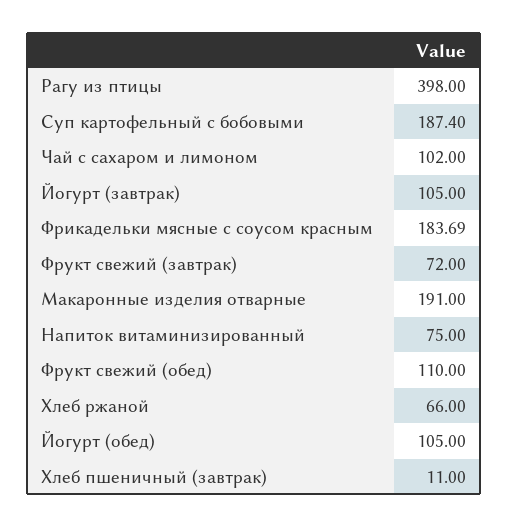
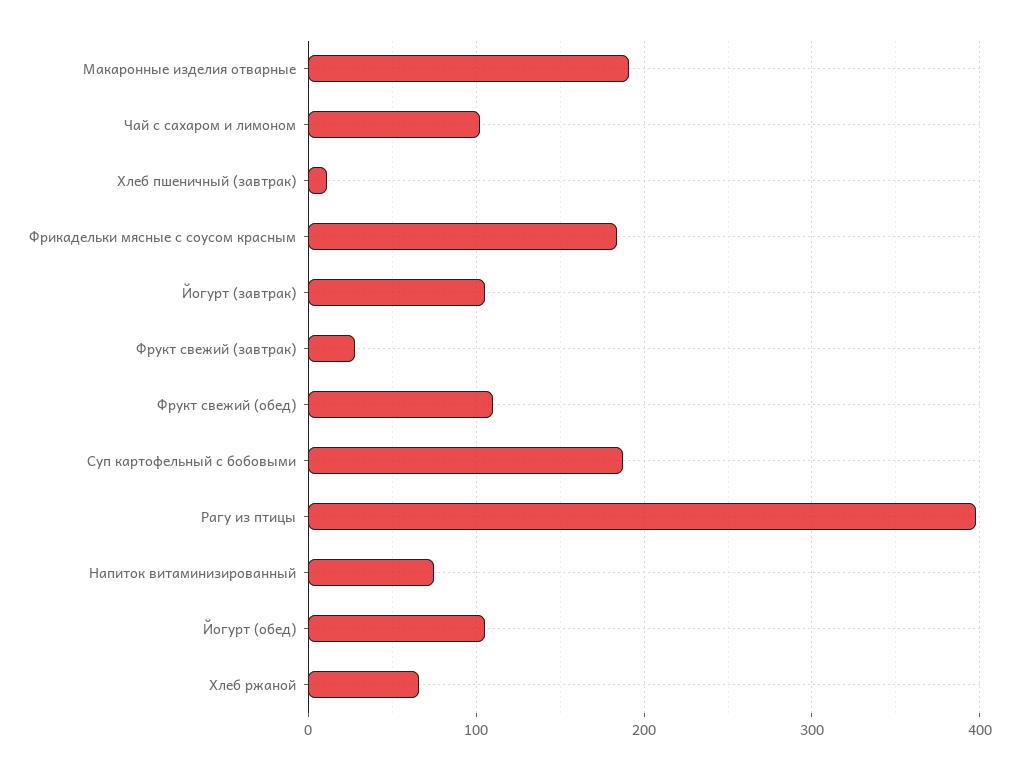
  {
    "Рагу из птицы": 398,
    "Суп картофельный с бобовыми": 187.4,
    "Чай с сахаром и лимоном": 102,
    "Йогурт (завтрак)": 105,
    "Фрикадельки мясные с соусом красным": 183.69,
-   "Фрукт свежий (завтрак)": 72,
+   "Фрукт свежий (завтрак)": 30,
    "Макаронные изделия отварные": 191,
    "Напиток витаминизированный": 75,
    "Фрукт свежий (обед)": 110,
    "Хлеб ржаной": 66,
    "Йогурт (обед)": 105,
    "Хлеб пшеничный (завтрак)": 11
  }

